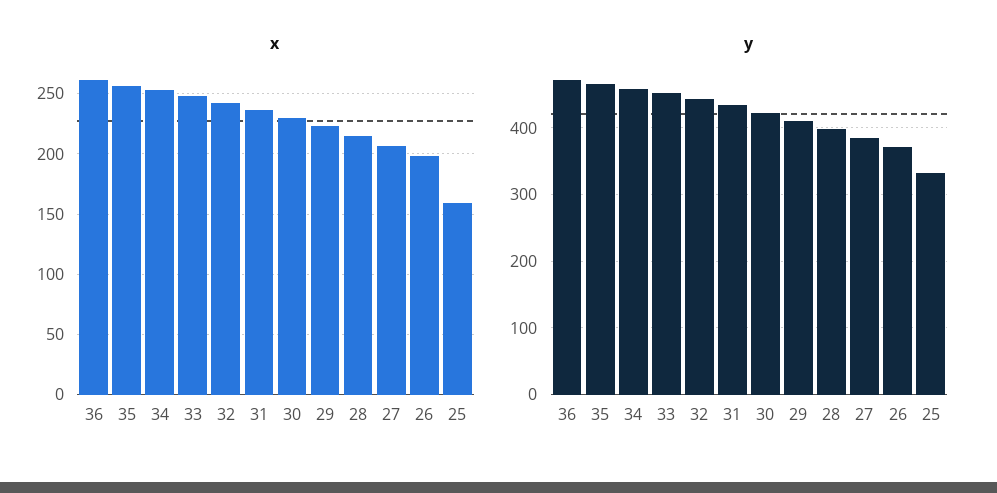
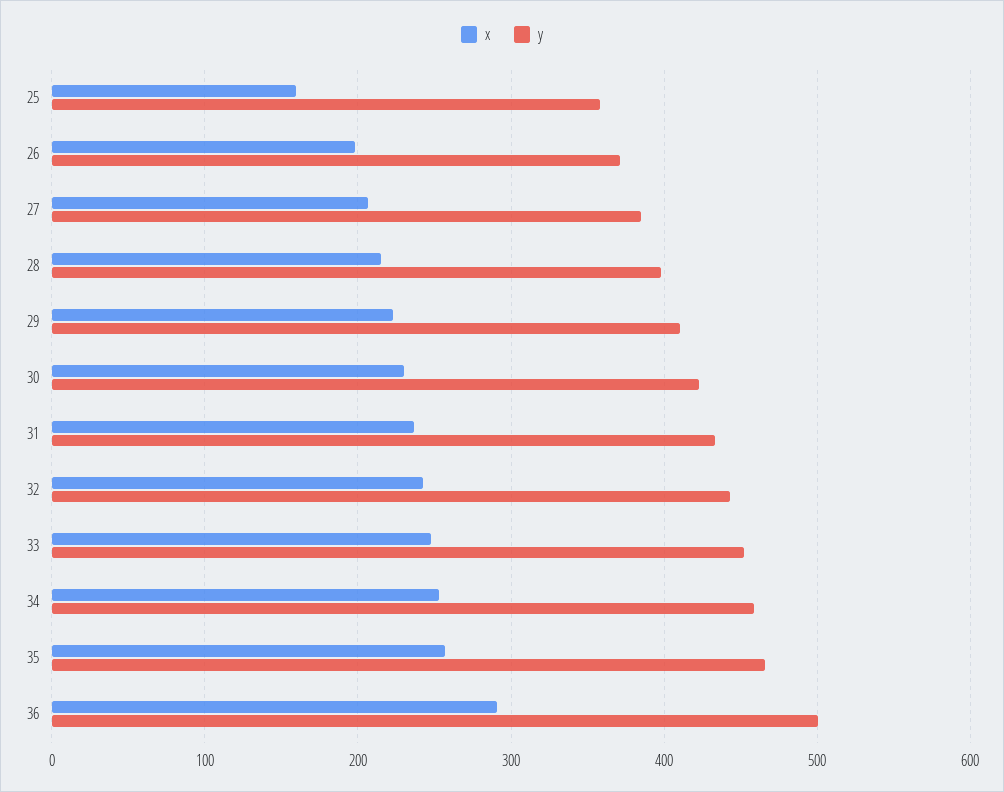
  {
    "x": {
-     "36": 260,
+     "36": 290,
      "35": 255,
      "34": 255,
      "33": 250,
      "32": 245,
      "31": 235,
      "30": 230,
      "29": 225,
      "28": 215,
      "27": 205,
      "26": 200,
      "25": 160
    },
    "y": {
-     "36": 470,
+     "36": 500,
      "35": 470,
      "34": 460,
      "33": 450,
      "32": 440,
      "31": 430,
      "30": 420,
      "29": 410,
      "28": 400,
      "27": 380,
      "26": 370,
-     "25": 330
+     "25": 360
    }
  }

